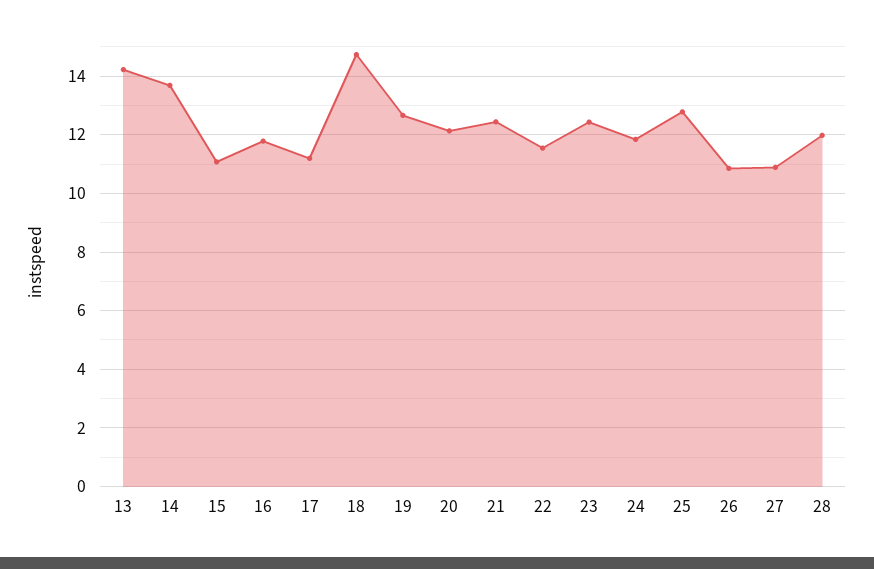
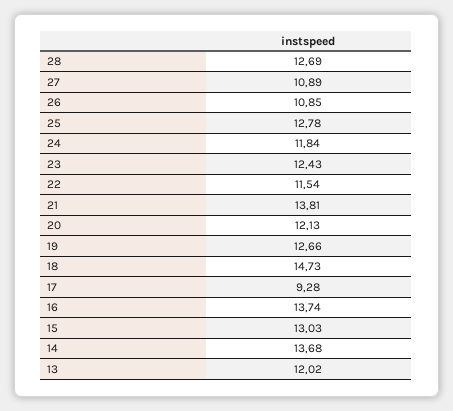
  {
-   "13": 14.25,
+   "13": 12.02,
    "14": 13.68,
-   "15": 11,
+   "15": 13.03,
-   "16": 11.75,
+   "16": 13.74,
-   "17": 11.25,
+   "17": 9.28,
    "18": 14.73,
    "19": 12.66,
    "20": 12.13,
-   "21": 12.5,
+   "21": 13.81,
    "22": 11.54,
    "23": 12.43,
    "24": 11.84,
    "25": 12.78,
    "26": 10.85,
    "27": 10.89,
-   "28": 12
+   "28": 12.69
  }

